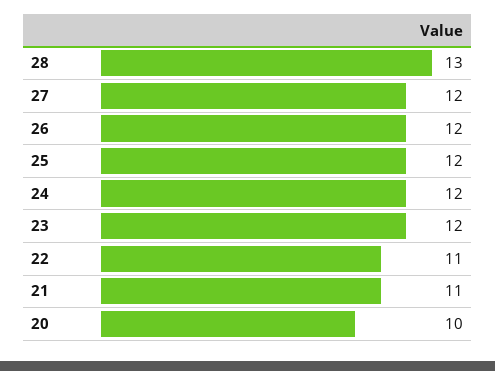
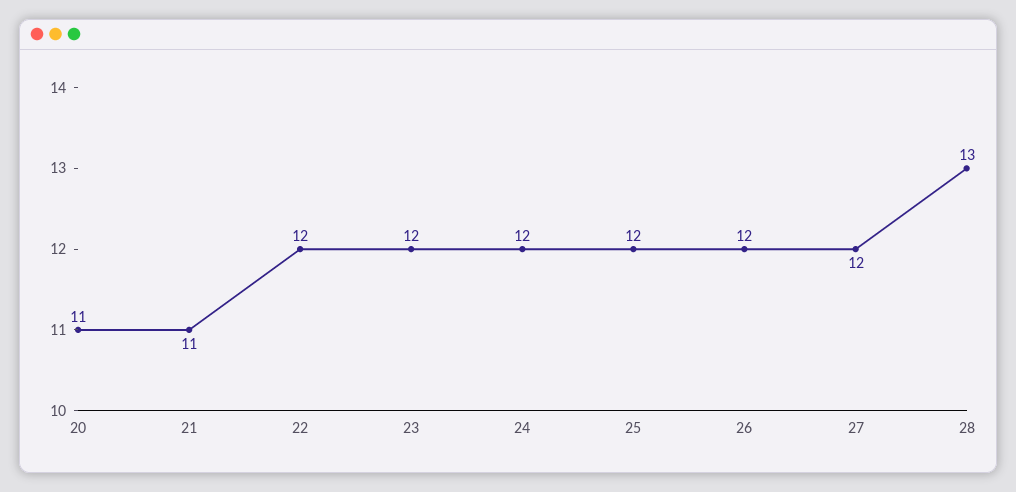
  {
    "28": 13,
    "27": 12,
    "26": 12,
    "25": 12,
    "24": 12,
    "23": 12,
-   "22": 11,
+   "22": 12,
    "21": 11,
-   "20": 10
+   "20": 11
  }

